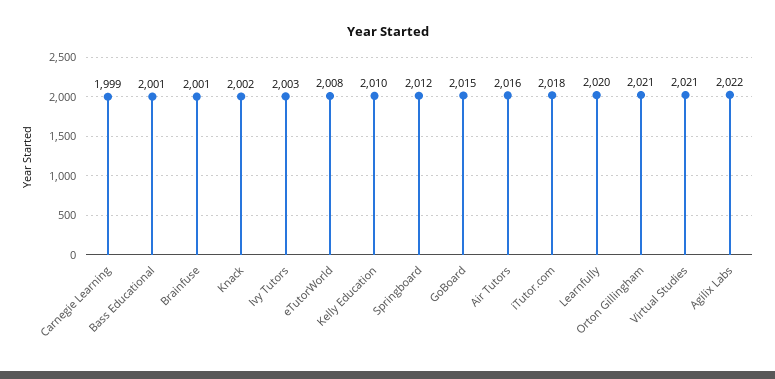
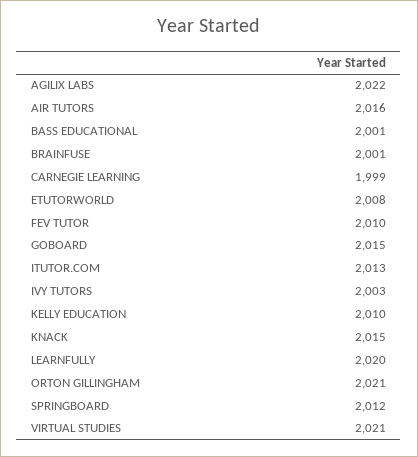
  {
    "Carnegie Learning": 1999,
    "Bass Educational": 2001,
    "Brainfuse": 2001,
-   "Knack": 2002,
+   "Knack": 2015,
    "Ivy Tutors": 2003,
    "eTutorWorld": 2008,
    "Kelly Education": 2010,
    "Springboard": 2012,
    "GoBoard": 2015,
    "Air Tutors": 2016,
-   "iTutor.com": 2018,
+   "iTutor.com": 2013,
    "Learnfully": 2020,
    "Orton Gillingham": 2021,
    "Virtual Studies": 2021,
-   "Agilix Labs": 2022
+   "Agilix Labs": 2022,
+   "FEV TUTOR": 2010
  }

